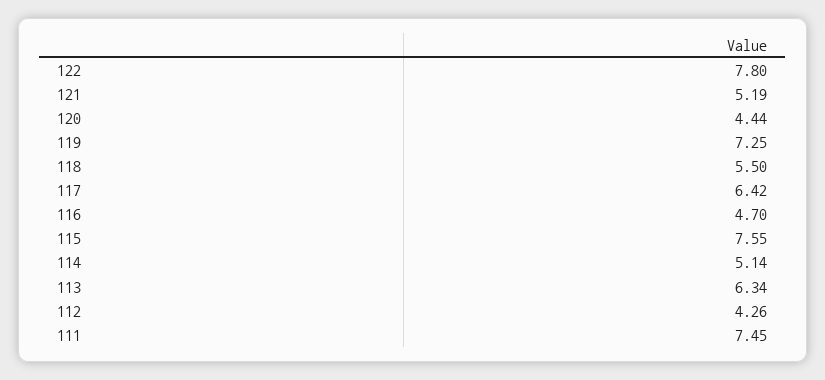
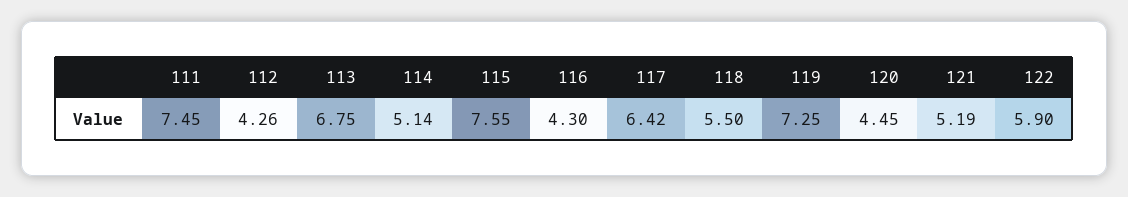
  {
-   "122": 7.8,
+   "122": 5.9,
    "121": 5.19,
-   "120": 4.44,
+   "120": 4.45,
    "119": 7.25,
    "118": 5.5,
    "117": 6.42,
-   "116": 4.7,
+   "116": 4.3,
    "115": 7.55,
    "114": 5.14,
-   "113": 6.34,
+   "113": 6.75,
    "112": 4.26,
    "111": 7.45
  }

